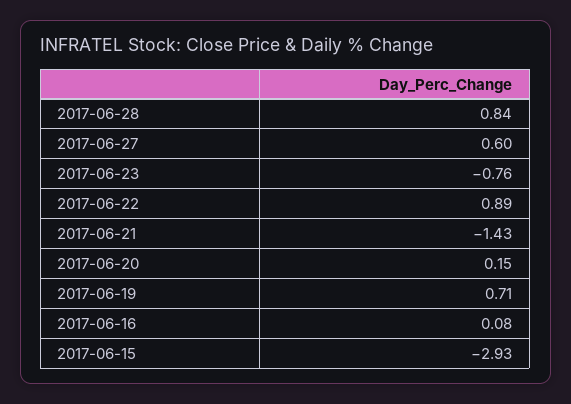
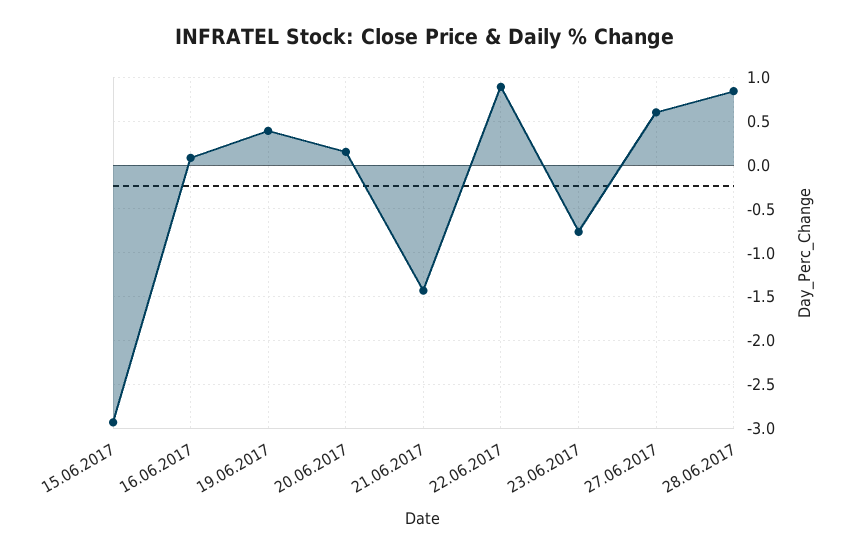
  {
    "2017-06-28": 0.84,
    "2017-06-27": 0.6,
    "2017-06-23": -0.76,
    "2017-06-22": 0.89,
    "2017-06-21": -1.43,
    "2017-06-20": 0.15,
-   "2017-06-19": 0.71,
+   "2017-06-19": 0.4,
    "2017-06-16": 0.08,
    "2017-06-15": -2.93
  }

